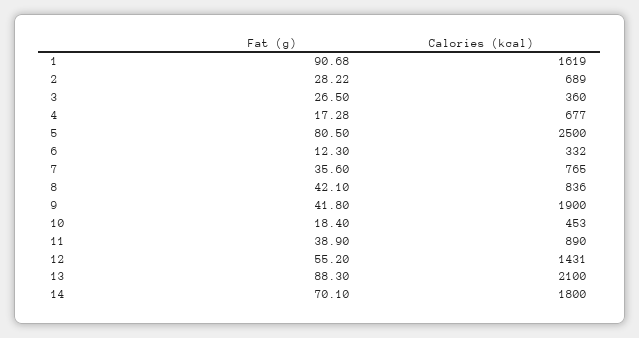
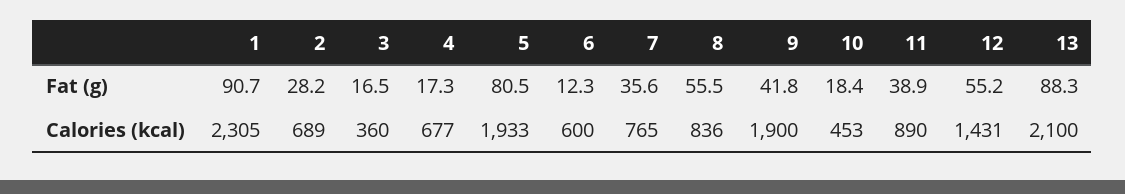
  {
    "Fat (g)": {
      "1": 90.68,
      "2": 28.22,
-     "3": 26.5,
+     "3": 16.5,
      "4": 17.28,
      "5": 80.5,
      "6": 12.3,
      "7": 35.6,
-     "8": 42.1,
+     "8": 55.5,
      "9": 41.8,
      "10": 18.4,
      "11": 38.9,
      "12": 55.2,
-     "13": 88.3,
+     "13": 88.3
-     "14": 70.1
    },
    "Calories (kcal)": {
-     "1": 1619,
+     "1": 2305,
      "2": 689,
      "3": 360,
      "4": 677,
-     "5": 2500,
+     "5": 1933,
-     "6": 332,
+     "6": 600,
      "7": 765,
      "8": 836,
      "9": 1900,
      "10": 453,
      "11": 890,
      "12": 1431,
-     "13": 2100,
+     "13": 2100
-     "14": 1800
    }
  }

